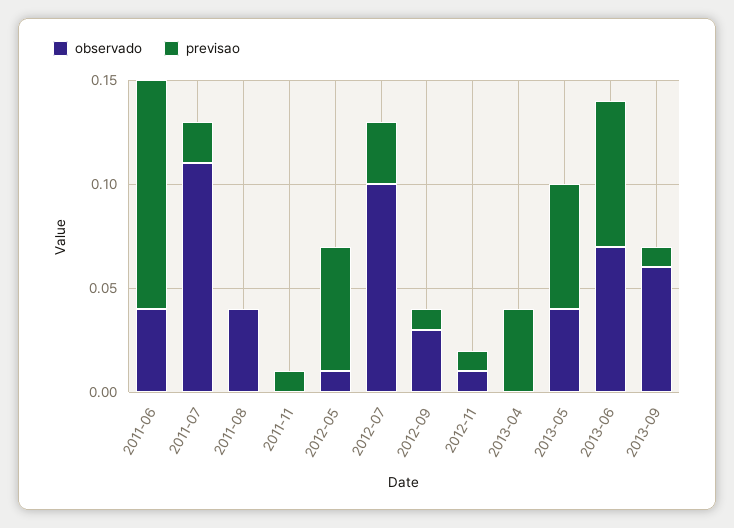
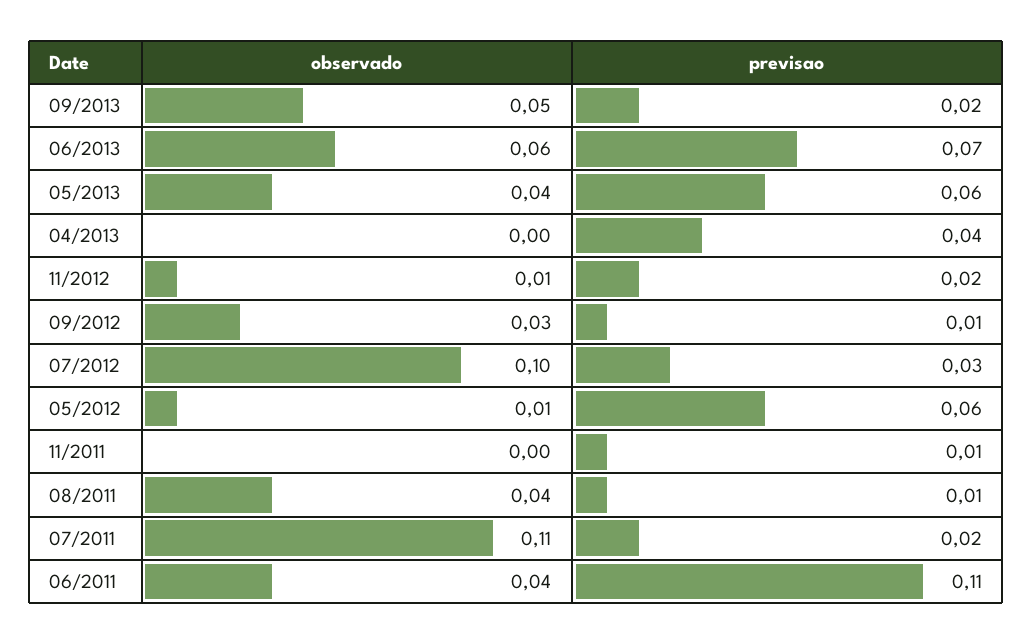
  {
    "observado": {
      "2011-06": 0.04,
      "2011-07": 0.11,
      "2011-08": 0.04,
      "2011-11": 0,
      "2012-05": 0.01,
      "2012-07": 0.1,
      "2012-09": 0.03,
      "2012-11": 0.01,
      "2013-04": 0,
      "2013-05": 0.04,
-     "2013-06": 0.07,
+     "2013-06": 0.06,
-     "2013-09": 0.06
+     "2013-09": 0.05
    },
    "previsao": {
      "2011-06": 0.11,
      "2011-07": 0.02,
-     "2011-08": 0,
+     "2011-08": 0.01,
      "2011-11": 0.01,
      "2012-05": 0.06,
      "2012-07": 0.03,
      "2012-09": 0.01,
-     "2012-11": 0.01,
+     "2012-11": 0.02,
      "2013-04": 0.04,
      "2013-05": 0.06,
      "2013-06": 0.07,
-     "2013-09": 0.01
+     "2013-09": 0.02
    }
  }

